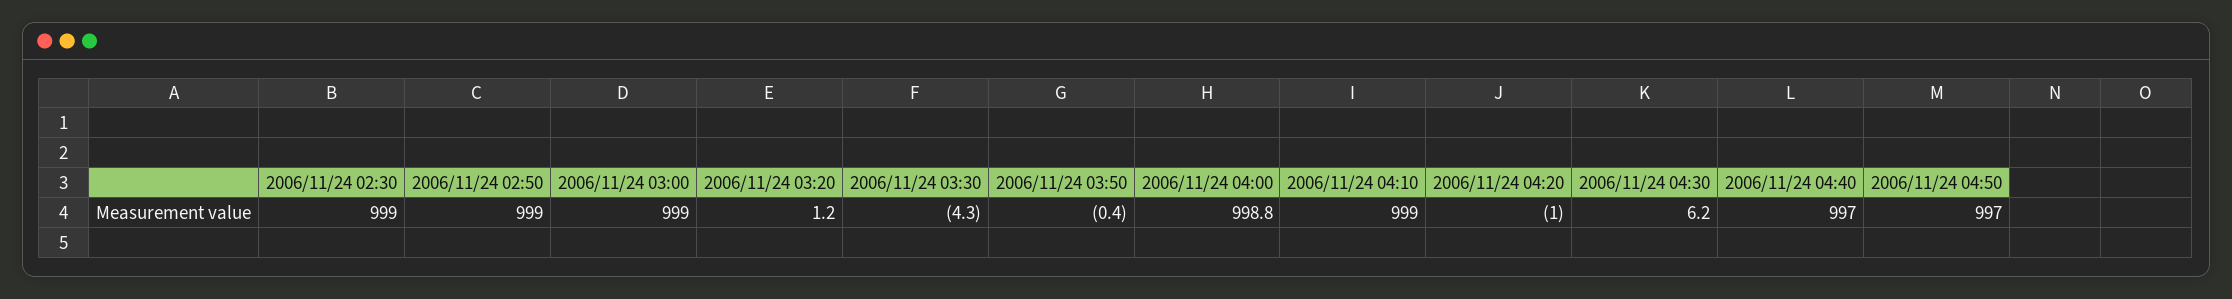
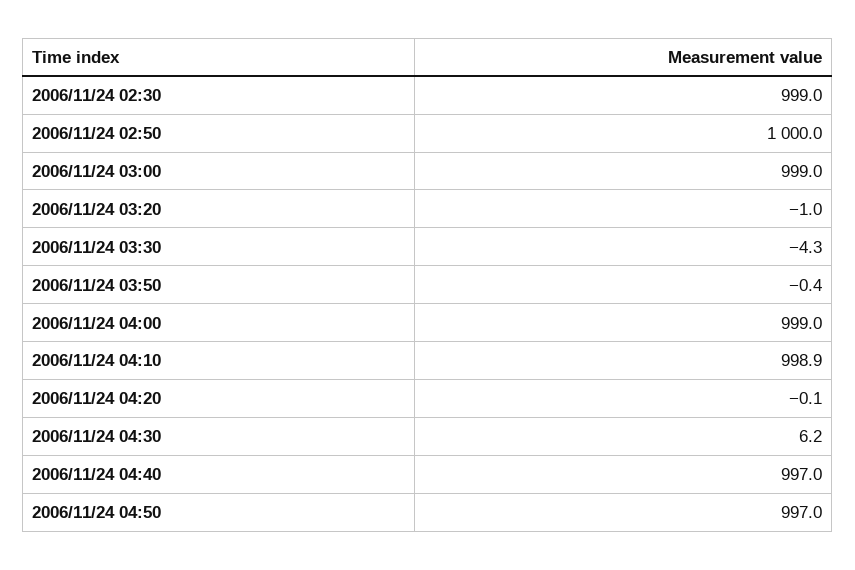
  {
    "2006/11/24 02:30": 999,
-   "2006/11/24 02:50": 999,
+   "2006/11/24 02:50": 1000,
    "2006/11/24 03:00": 999,
-   "2006/11/24 03:20": 1.2,
+   "2006/11/24 03:20": -1,
    "2006/11/24 03:30": -4.3,
    "2006/11/24 03:50": -0.4,
-   "2006/11/24 04:00": 998.8,
+   "2006/11/24 04:00": 999,
-   "2006/11/24 04:10": 999,
+   "2006/11/24 04:10": 998.9,
-   "2006/11/24 04:20": -1,
+   "2006/11/24 04:20": -0.1,
    "2006/11/24 04:30": 6.2,
    "2006/11/24 04:40": 997,
    "2006/11/24 04:50": 997
  }

